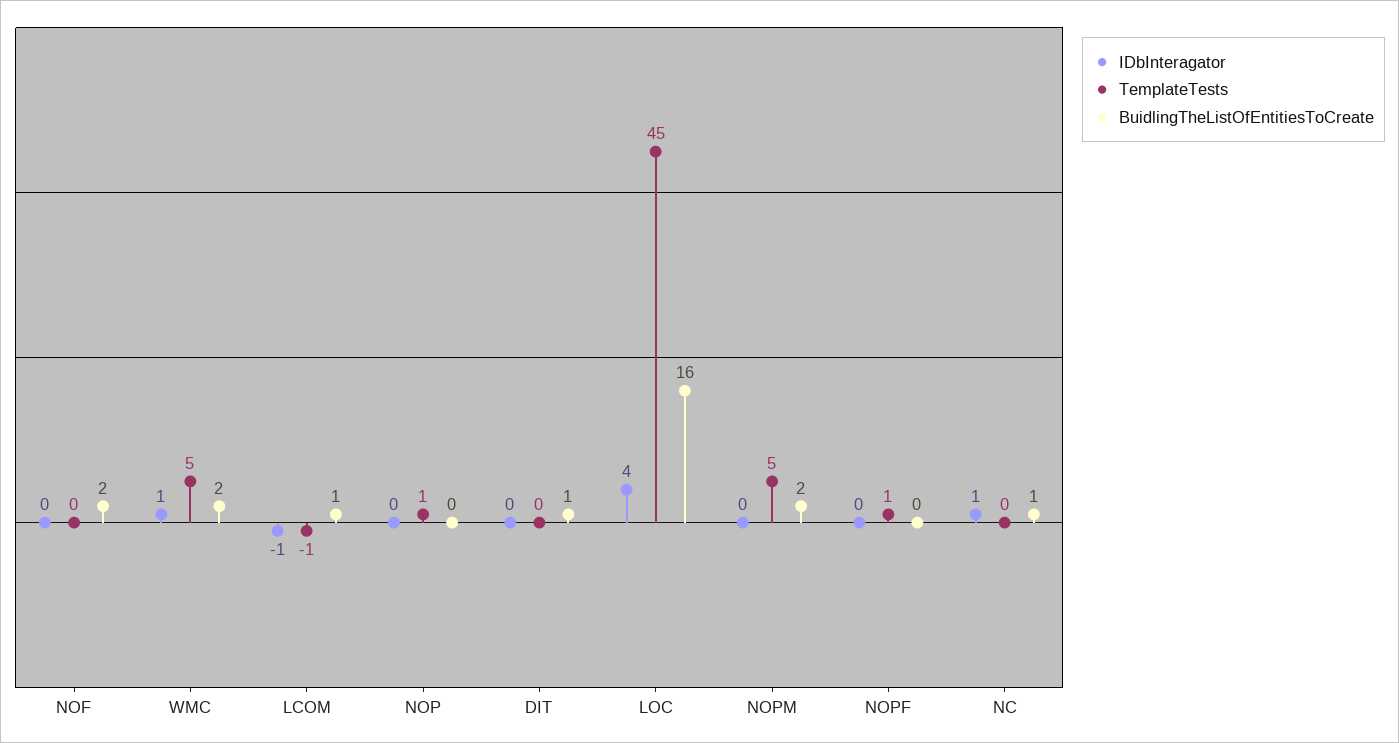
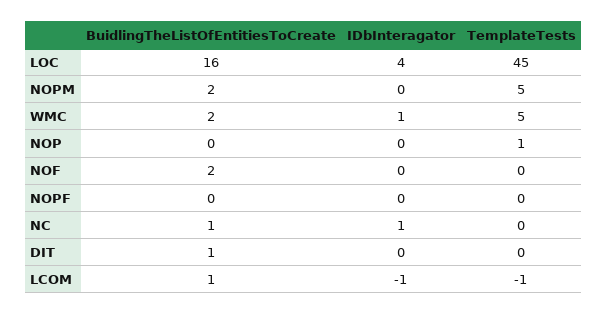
  {
    "IDbInteragator": {
      "NOF": 0,
      "WMC": 1,
      "LCOM": -1,
      "NOP": 0,
      "DIT": 0,
      "LOC": 4,
      "NOPM": 0,
      "NOPF": 0,
      "NC": 1
    },
    "TemplateTests": {
      "NOF": 0,
      "WMC": 5,
      "LCOM": -1,
      "NOP": 1,
      "DIT": 0,
      "LOC": 45,
      "NOPM": 5,
-     "NOPF": 1,
+     "NOPF": 0,
      "NC": 0
    },
    "BuidlingTheListOfEntitiesToCreate": {
      "NOF": 2,
      "WMC": 2,
      "LCOM": 1,
      "NOP": 0,
      "DIT": 1,
      "LOC": 16,
      "NOPM": 2,
      "NOPF": 0,
      "NC": 1
    }
  }

